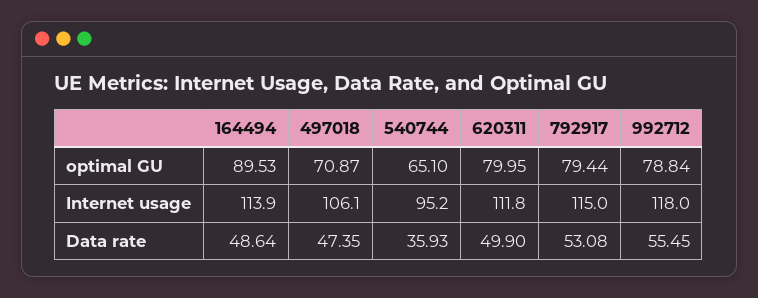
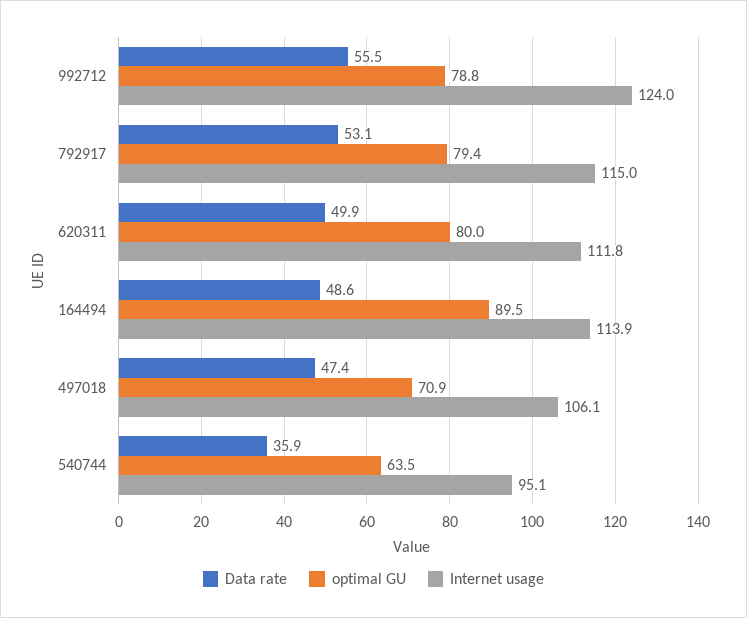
  {
    "optimal GU": {
      "164494": 89.53,
      "497018": 70.87,
-     "540744": 65.1,
+     "540744": 63.5,
      "620311": 79.95,
      "792917": 79.44,
      "992712": 78.84
    },
    "Internet usage": {
      "164494": 113.9,
      "497018": 106.1,
-     "540744": 95.2,
+     "540744": 95.1,
      "620311": 111.8,
      "792917": 115,
-     "992712": 118
+     "992712": 124
    },
    "Data rate": {
      "164494": 48.64,
      "497018": 47.35,
      "540744": 35.93,
      "620311": 49.9,
      "792917": 53.08,
      "992712": 55.45
    }
  }

